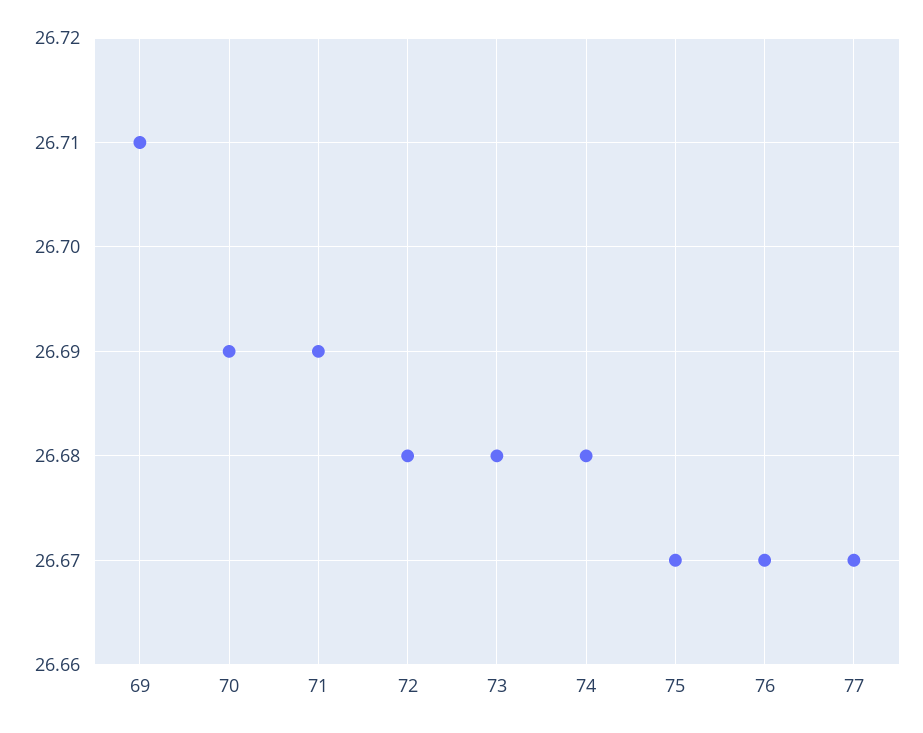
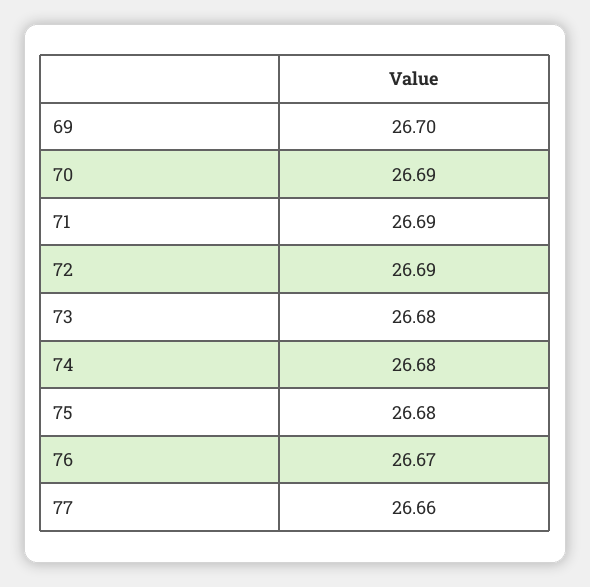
  {
-   "69": 26.71,
+   "69": 26.7,
    "70": 26.69,
    "71": 26.69,
-   "72": 26.68,
+   "72": 26.69,
    "73": 26.68,
    "74": 26.68,
-   "75": 26.67,
+   "75": 26.68,
    "76": 26.67,
-   "77": 26.67
+   "77": 26.66
  }

